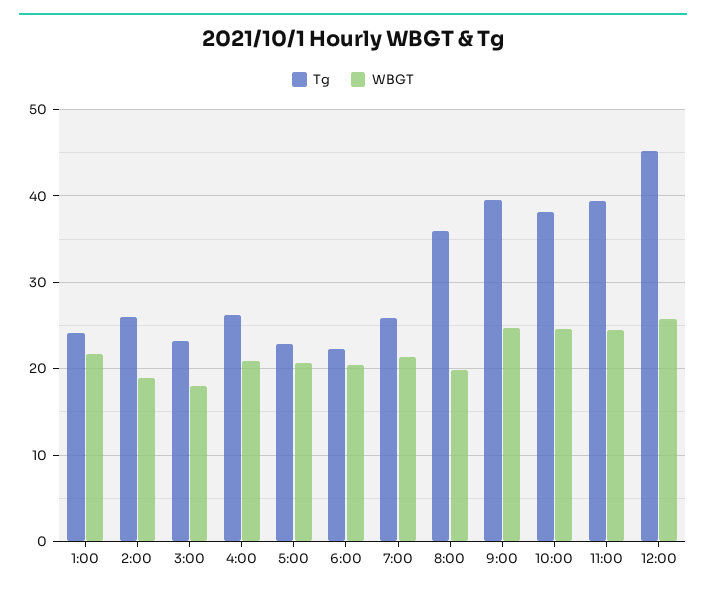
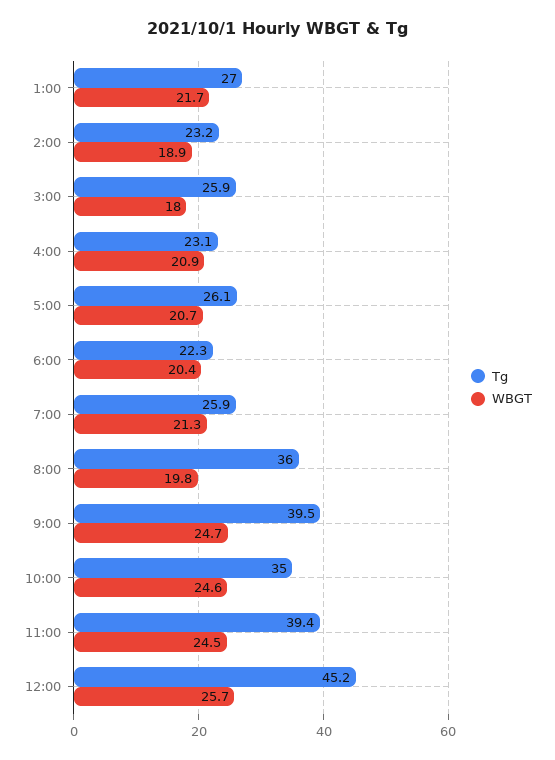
  {
    "Tg": {
-     "1:00": 24,
+     "1:00": 27,
-     "2:00": 26,
+     "2:00": 23.2,
-     "3:00": 23,
+     "3:00": 25.9,
-     "4:00": 26,
+     "4:00": 23.1,
-     "5:00": 23,
+     "5:00": 26.1,
      "6:00": 22.3,
      "7:00": 25.9,
      "8:00": 36,
      "9:00": 39.5,
-     "10:00": 38,
+     "10:00": 35,
      "11:00": 39.4,
      "12:00": 45.2
    },
    "WBGT": {
      "1:00": 21.7,
      "2:00": 18.9,
      "3:00": 18,
      "4:00": 20.9,
      "5:00": 20.7,
      "6:00": 20.4,
      "7:00": 21.3,
      "8:00": 19.8,
      "9:00": 24.7,
      "10:00": 24.6,
      "11:00": 24.5,
      "12:00": 25.7
    }
  }

